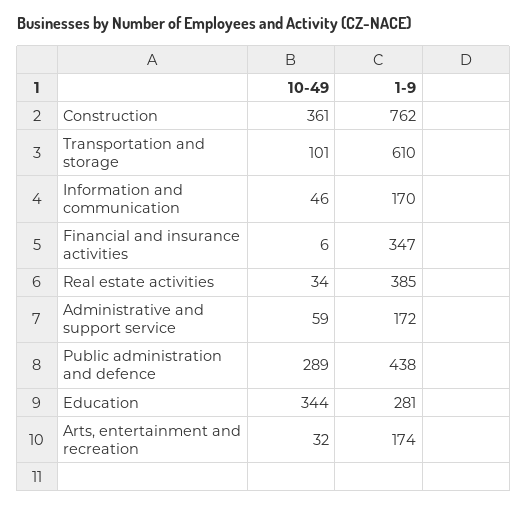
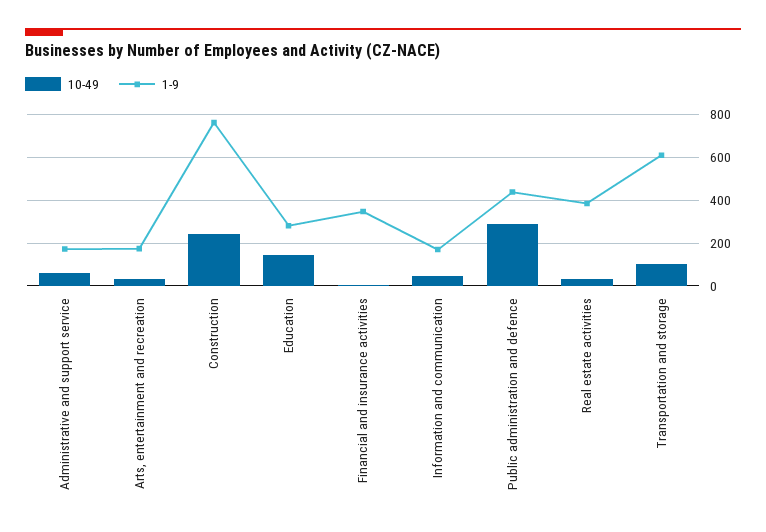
  {
    "10-49": {
-     "Construction": 361,
+     "Construction": 250,
      "Transportation and storage": 101,
      "Information and communication": 46,
      "Financial and insurance activities": 6,
      "Real estate activities": 34,
      "Administrative and support service": 59,
      "Public administration and defence": 289,
-     "Education": 344,
+     "Education": 150,
      "Arts, entertainment and recreation": 32
    },
    "1-9": {
      "Construction": 762,
      "Transportation and storage": 610,
      "Information and communication": 170,
      "Financial and insurance activities": 347,
      "Real estate activities": 385,
      "Administrative and support service": 172,
      "Public administration and defence": 438,
      "Education": 281,
      "Arts, entertainment and recreation": 174
    }
  }

